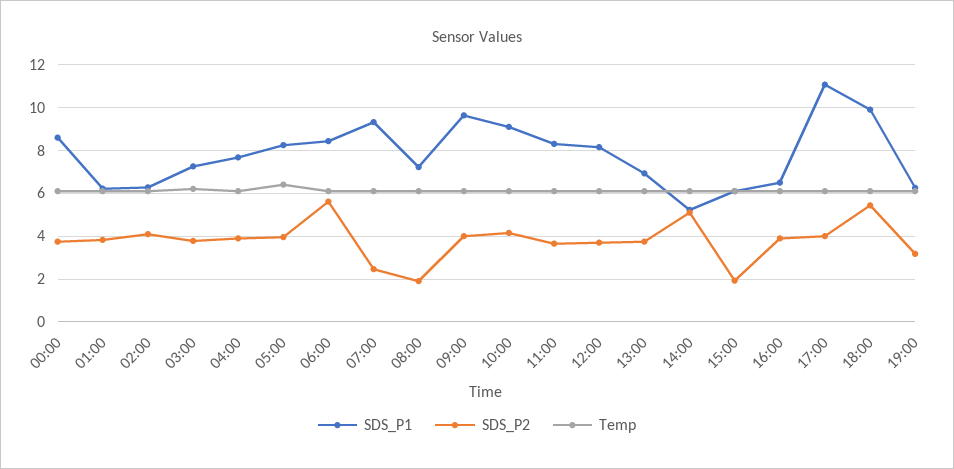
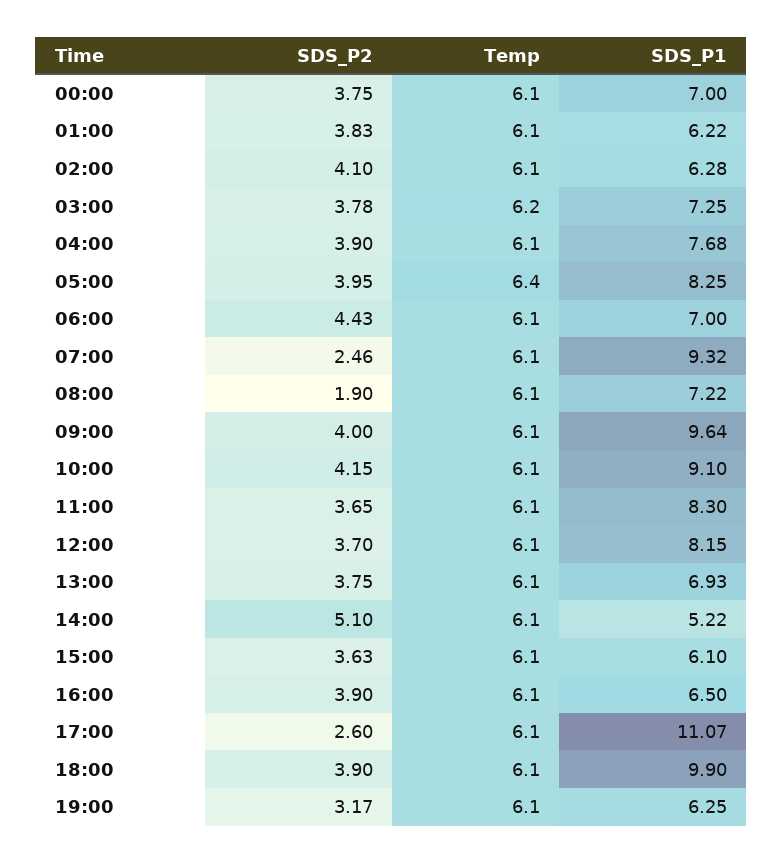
  {
    "SDS_P1": {
-     "00:00": 8.5,
+     "00:00": 7,
      "01:00": 6.22,
      "02:00": 6.28,
      "03:00": 7.25,
      "04:00": 7.68,
      "05:00": 8.25,
-     "06:00": 8.5,
+     "06:00": 7,
      "07:00": 9.32,
      "08:00": 7.22,
      "09:00": 9.64,
      "10:00": 9.1,
      "11:00": 8.3,
      "12:00": 8.15,
      "13:00": 6.93,
      "14:00": 5.22,
      "15:00": 6.1,
      "16:00": 6.5,
      "17:00": 11.07,
      "18:00": 9.9,
      "19:00": 6.25
    },
    "SDS_P2": {
      "00:00": 3.75,
      "01:00": 3.83,
      "02:00": 4.1,
      "03:00": 3.78,
      "04:00": 3.9,
      "05:00": 3.95,
-     "06:00": 5.5,
+     "06:00": 4.43,
      "07:00": 2.46,
      "08:00": 1.9,
      "09:00": 4,
      "10:00": 4.15,
      "11:00": 3.65,
      "12:00": 3.7,
      "13:00": 3.75,
      "14:00": 5.1,
-     "15:00": 2,
+     "15:00": 3.63,
      "16:00": 3.9,
-     "17:00": 4,
+     "17:00": 2.6,
-     "18:00": 5.5,
+     "18:00": 3.9,
      "19:00": 3.17
    },
    "Temp": {
      "00:00": 6.1,
      "01:00": 6.1,
      "02:00": 6.1,
      "03:00": 6.2,
      "04:00": 6.1,
      "05:00": 6.4,
      "06:00": 6.1,
      "07:00": 6.1,
      "08:00": 6.1,
      "09:00": 6.1,
      "10:00": 6.1,
      "11:00": 6.1,
      "12:00": 6.1,
      "13:00": 6.1,
      "14:00": 6.1,
      "15:00": 6.1,
      "16:00": 6.1,
      "17:00": 6.1,
      "18:00": 6.1,
      "19:00": 6.1
    }
  }

